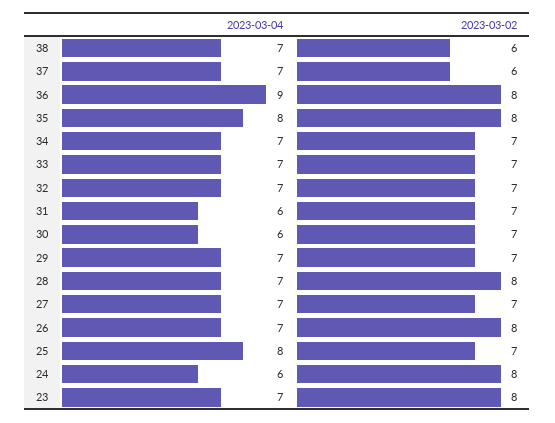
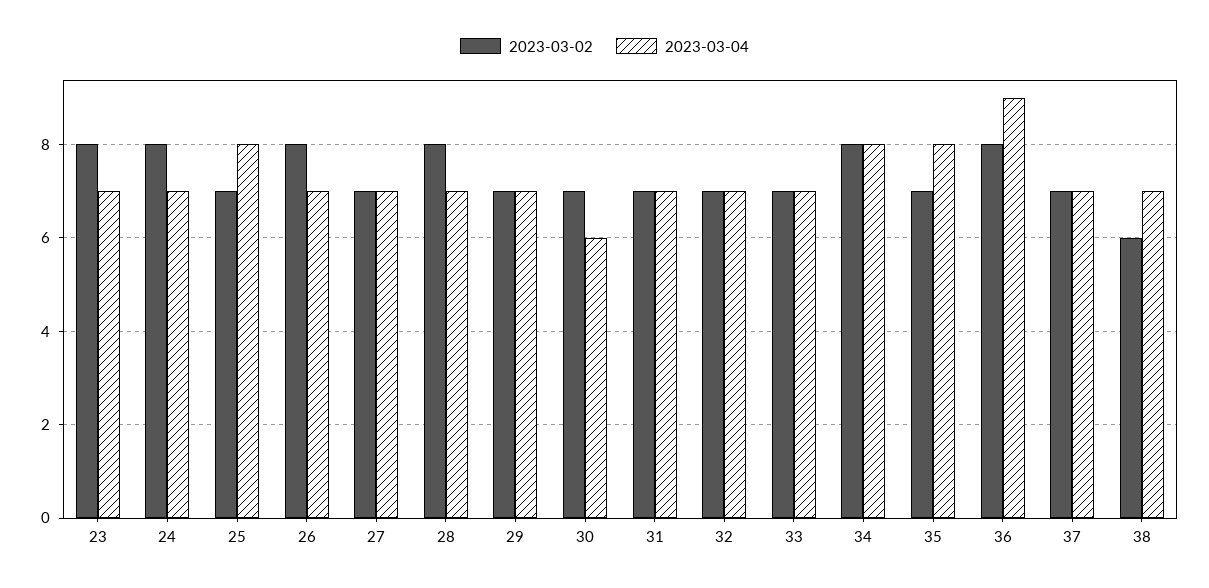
  {
    "2023-03-04": {
      "38": 7,
      "37": 7,
      "36": 9,
      "35": 8,
-     "34": 7,
+     "34": 8,
      "33": 7,
      "32": 7,
-     "31": 6,
+     "31": 7,
      "30": 6,
      "29": 7,
      "28": 7,
      "27": 7,
      "26": 7,
      "25": 8,
-     "24": 6,
+     "24": 7,
      "23": 7
    },
    "2023-03-02": {
      "38": 6,
-     "37": 6,
+     "37": 7,
      "36": 8,
-     "35": 8,
+     "35": 7,
-     "34": 7,
+     "34": 8,
      "33": 7,
      "32": 7,
      "31": 7,
      "30": 7,
      "29": 7,
      "28": 8,
      "27": 7,
      "26": 8,
      "25": 7,
      "24": 8,
      "23": 8
    }
  }

